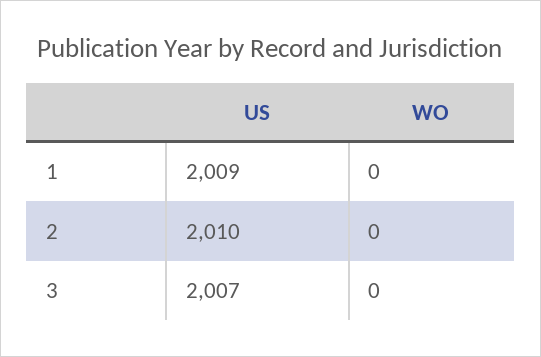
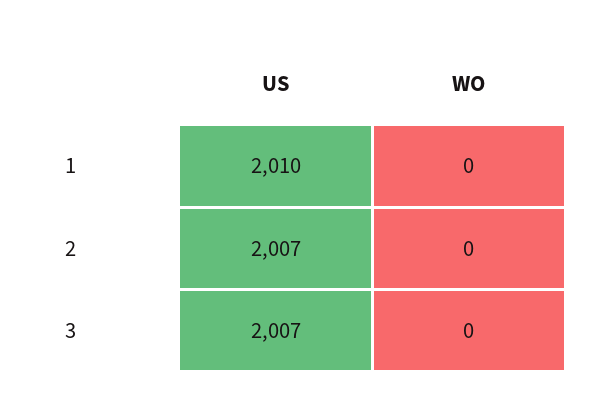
  {
    "US": {
-     "1": 2009,
+     "1": 2010,
-     "2": 2010,
+     "2": 2007,
      "3": 2007
    },
    "WO": {
      "1": 0,
      "2": 0,
      "3": 0
    }
  }

